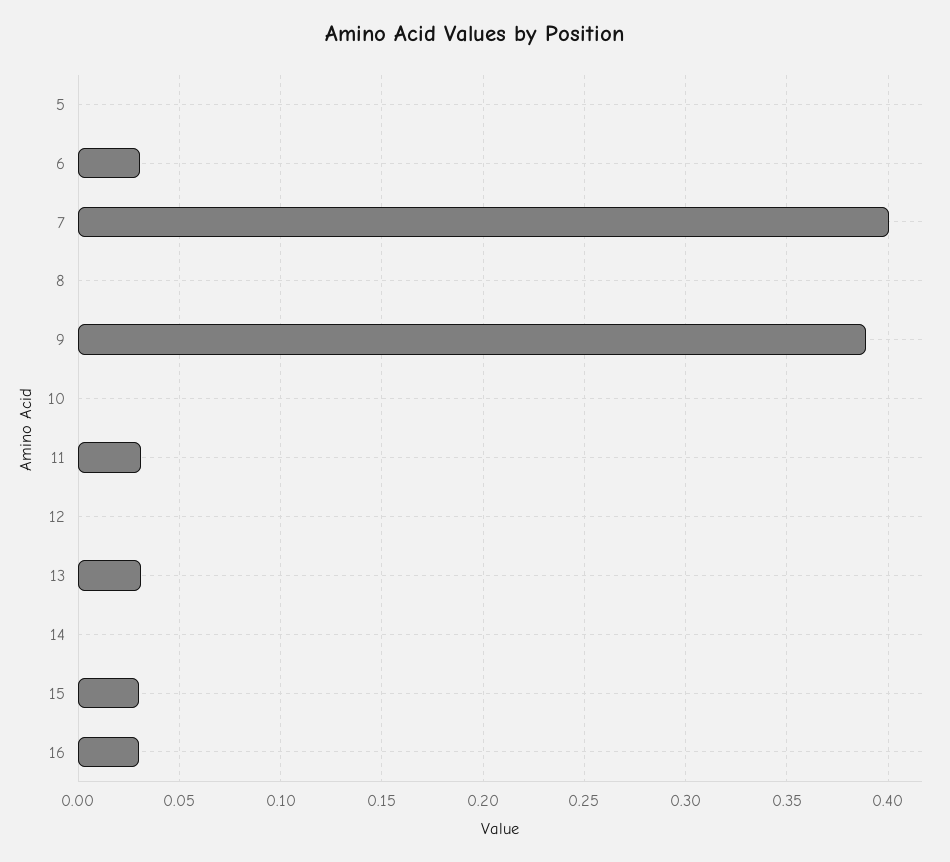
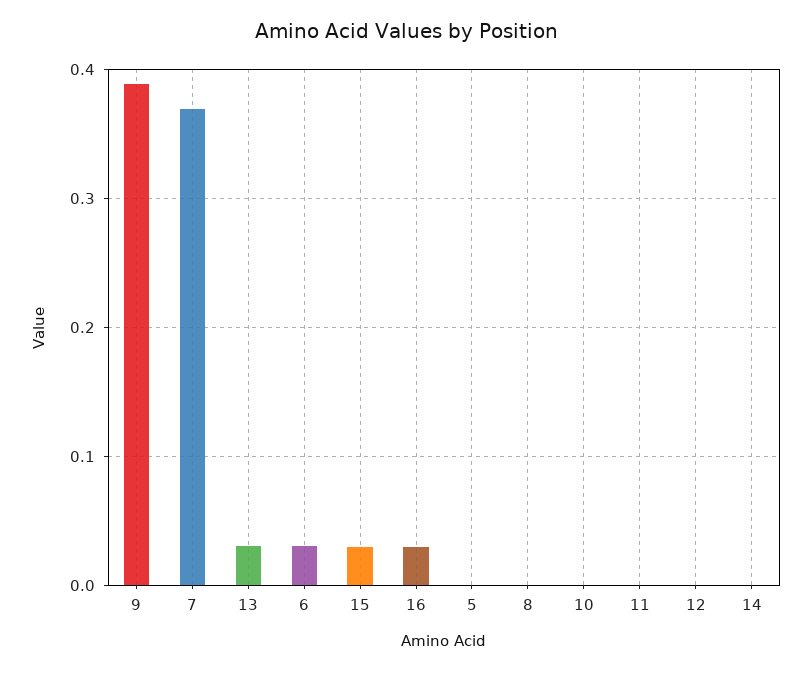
  {
    "5": 0,
    "6": 0.03,
-   "7": 0.4,
+   "7": 0.37,
    "8": 0,
    "9": 0.39,
    "10": 0,
-   "11": 0.03,
+   "11": 0,
    "12": 0,
    "13": 0.03,
    "14": 0,
    "15": 0.03,
    "16": 0.03
  }

